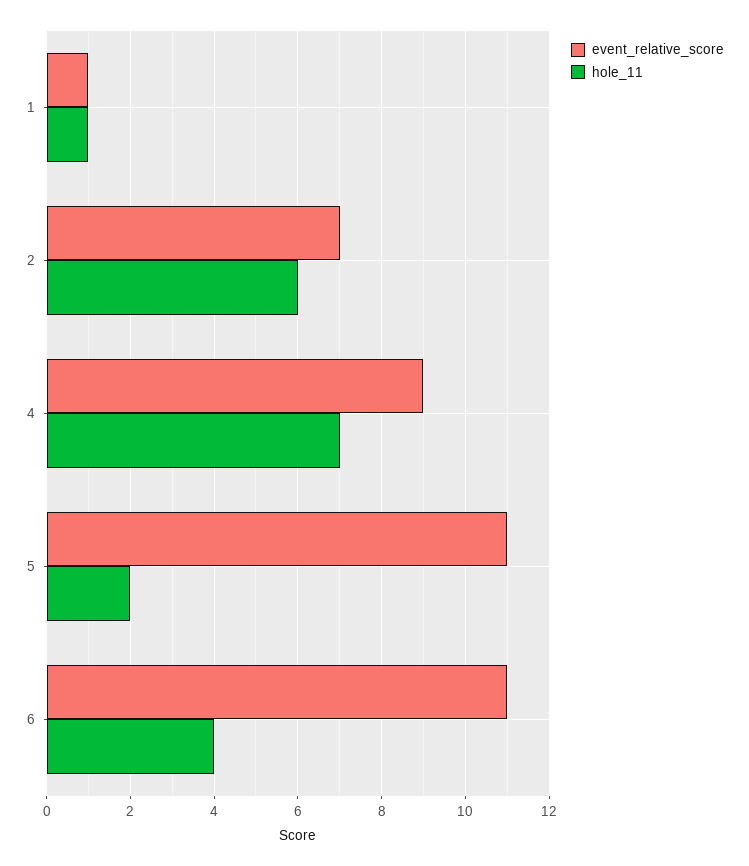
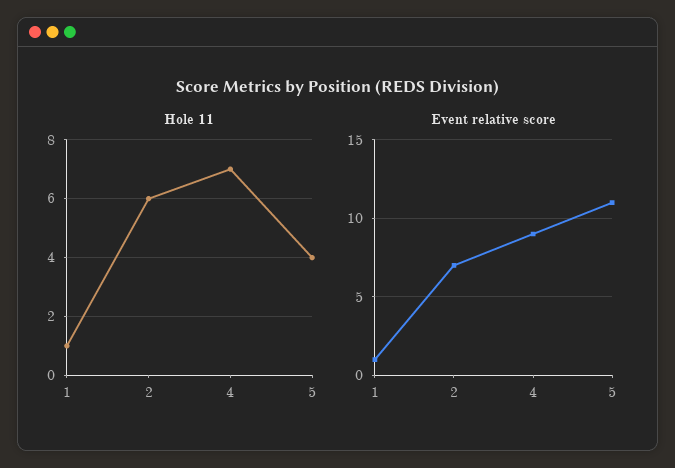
  {
    "event_relative_score": {
      "1": 1,
      "2": 7,
      "4": 9,
-     "5": 11,
+     "5": 11
-     "6": 11
    },
    "hole_11": {
      "1": 1,
      "2": 6,
      "4": 7,
-     "5": 2,
+     "5": 4
-     "6": 4
    }
  }

